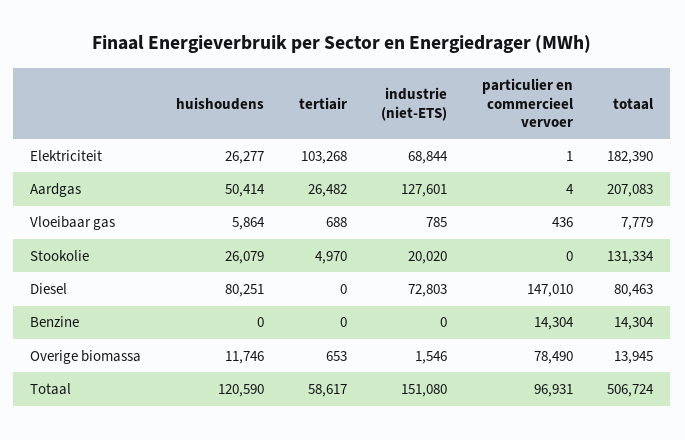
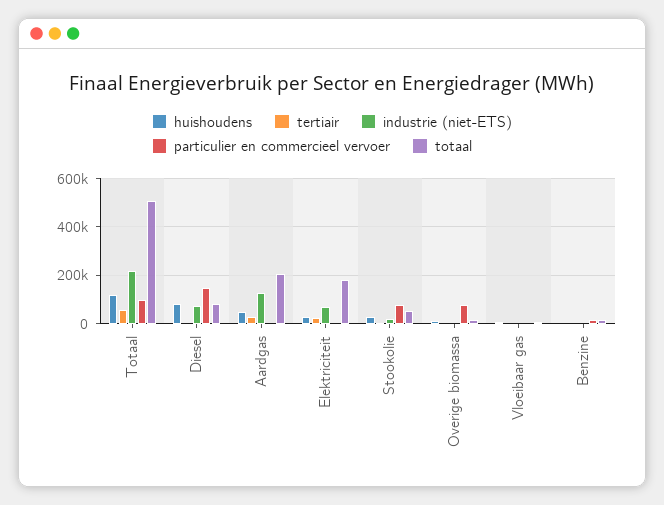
  {
    "huishoudens": {
      "Elektriciteit": 26277,
      "Aardgas": 50414,
      "Vloeibaar gas": 5864,
      "Stookolie": 26079,
      "Diesel": 80251,
      "Benzine": 0,
      "Overige biomassa": 11746,
      "Totaal": 120590
    },
    "tertiair": {
-     "Elektriciteit": 103268,
+     "Elektriciteit": 25000,
      "Aardgas": 26482,
      "Vloeibaar gas": 688,
      "Stookolie": 4970,
      "Diesel": 0,
      "Benzine": 0,
      "Overige biomassa": 653,
      "Totaal": 58617
    },
    "industrie (niet-ETS)": {
      "Elektriciteit": 68844,
      "Aardgas": 127601,
      "Vloeibaar gas": 785,
      "Stookolie": 20020,
      "Diesel": 72803,
      "Benzine": 0,
      "Overige biomassa": 1546,
-     "Totaal": 151080
+     "Totaal": 225000
    },
    "particulier en commercieel vervoer": {
      "Elektriciteit": 1,
      "Aardgas": 4,
      "Vloeibaar gas": 436,
-     "Stookolie": 0,
+     "Stookolie": 75000,
      "Diesel": 147010,
      "Benzine": 14304,
      "Overige biomassa": 78490,
      "Totaal": 96931
    },
    "totaal": {
      "Elektriciteit": 182390,
      "Aardgas": 207083,
      "Vloeibaar gas": 7779,
-     "Stookolie": 131334,
+     "Stookolie": 50000,
      "Diesel": 80463,
      "Benzine": 14304,
      "Overige biomassa": 13945,
      "Totaal": 506724
    }
  }

